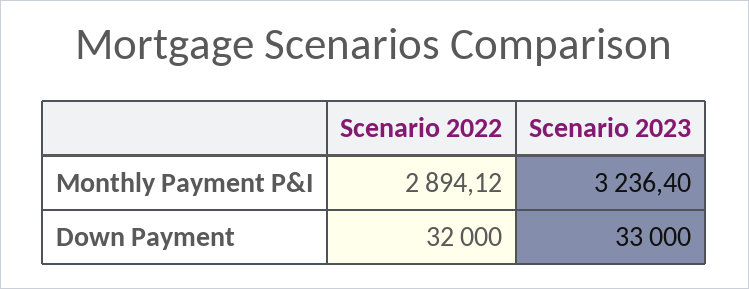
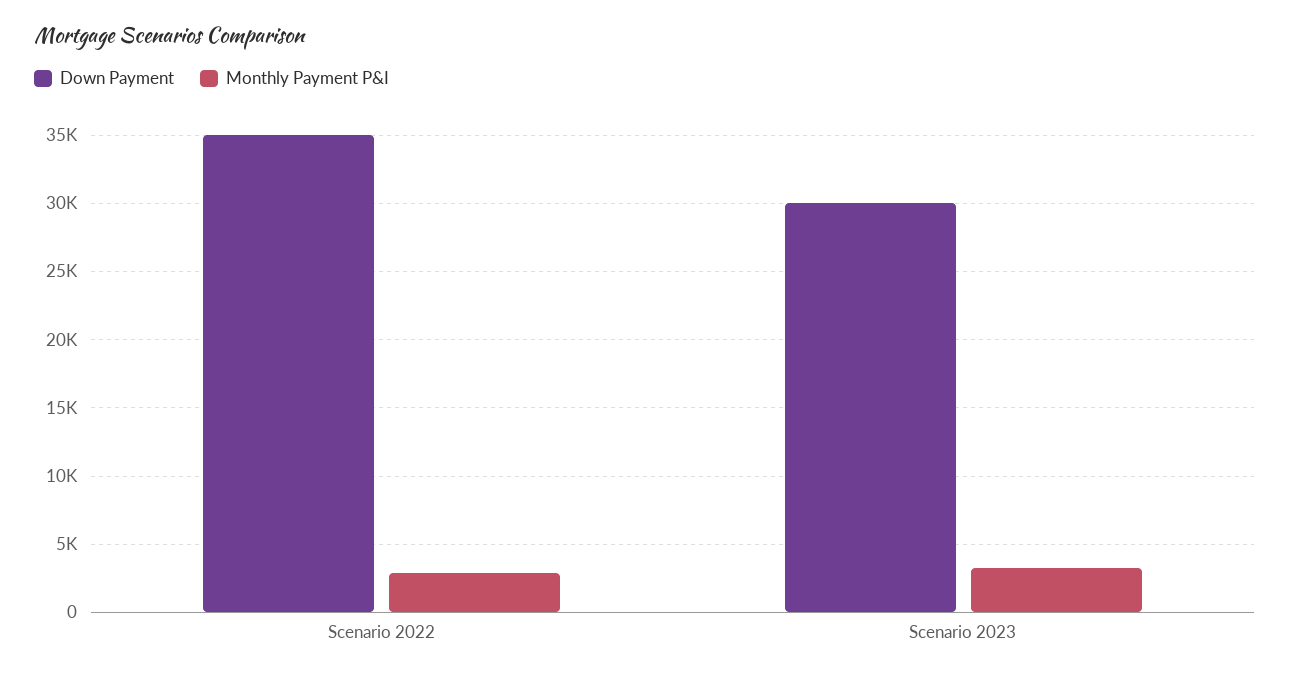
  {
    "Monthly Payment P&I": {
      "Scenario 2022": 2894.12,
      "Scenario 2023": 3236.4
    },
    "Down Payment": {
-     "Scenario 2022": 32000,
+     "Scenario 2022": 35000,
-     "Scenario 2023": 33000
+     "Scenario 2023": 30000
    }
  }

